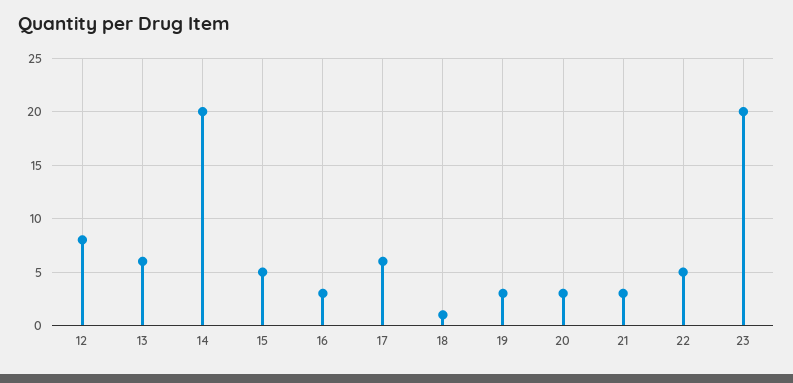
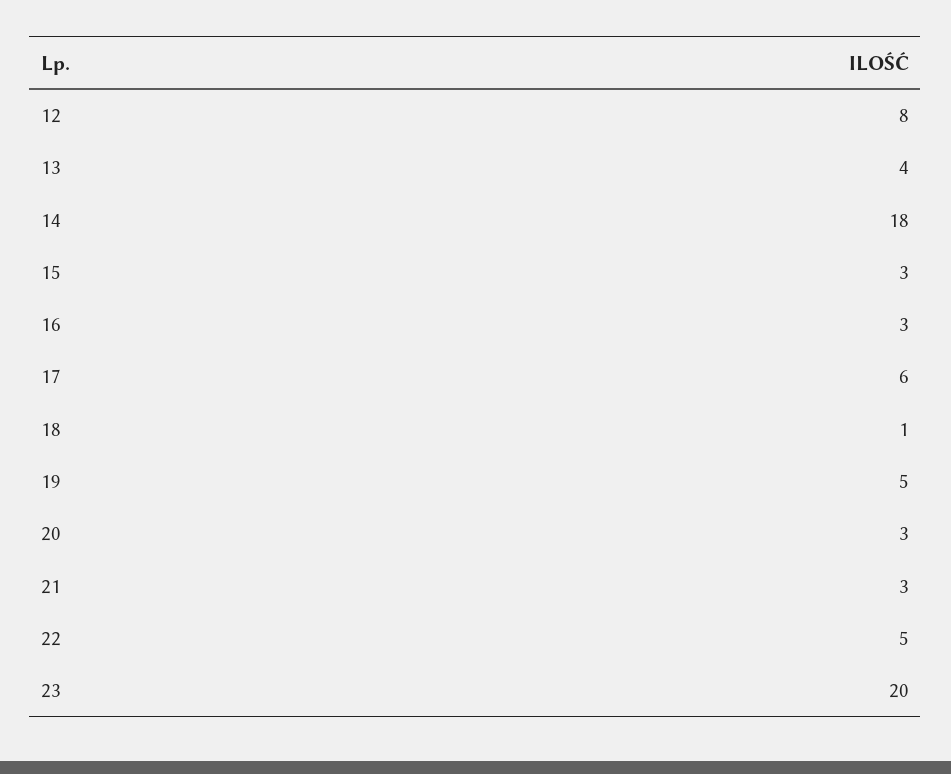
  {
    "12": 8,
-   "13": 6,
+   "13": 4,
-   "14": 20,
+   "14": 18,
-   "15": 5,
+   "15": 3,
    "16": 3,
    "17": 6,
    "18": 1,
-   "19": 3,
+   "19": 5,
    "20": 3,
    "21": 3,
    "22": 5,
    "23": 20
  }

